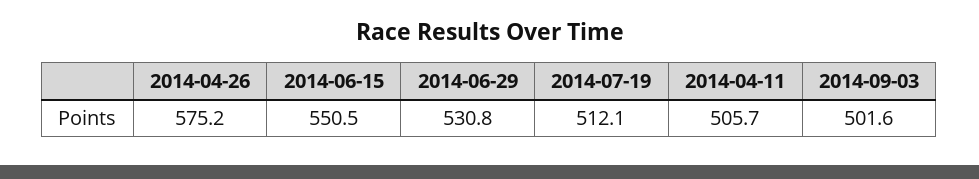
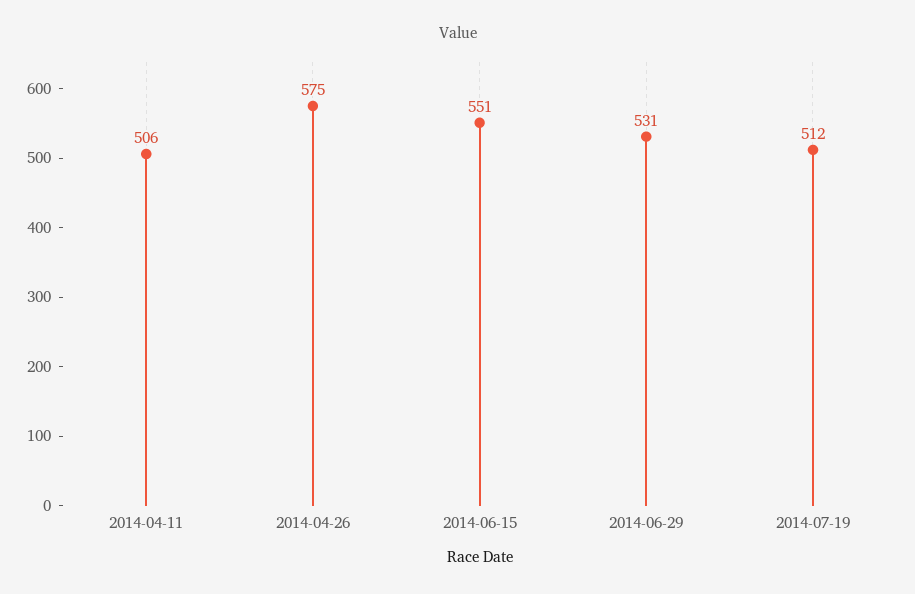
  {
    "2014-04-26": 575.2,
    "2014-06-15": 550.5,
    "2014-06-29": 530.8,
    "2014-07-19": 512.1,
-   "2014-04-11": 505.7,
+   "2014-04-11": 505.7
-   "2014-09-03": 501.6
  }

